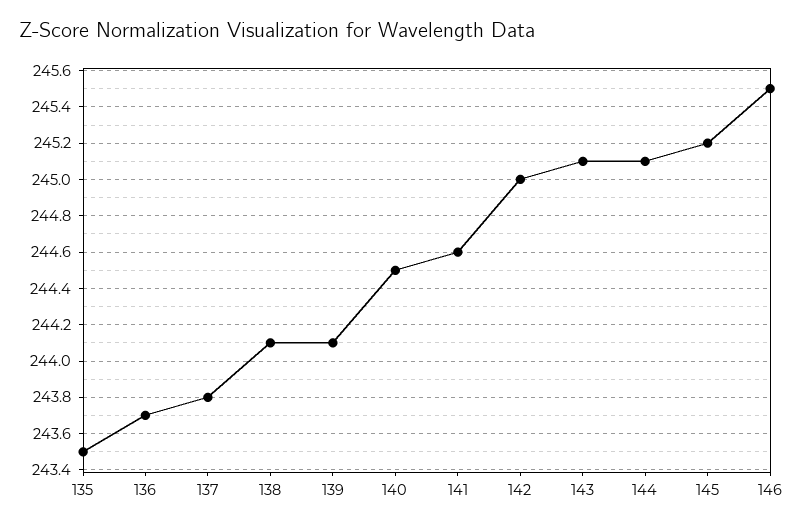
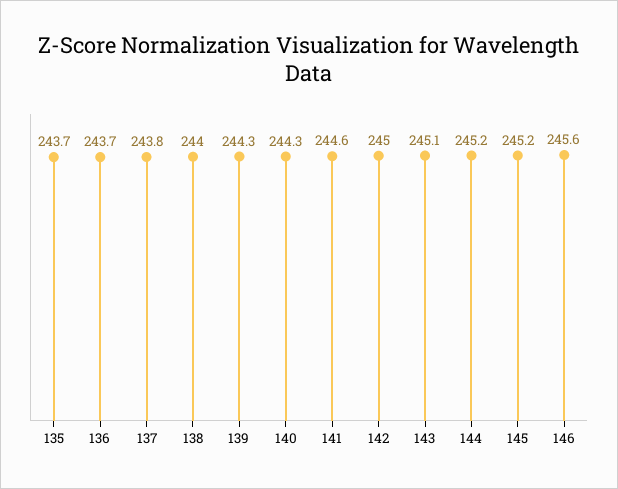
  {
-   "135": 243.5,
+   "135": 243.7,
    "136": 243.7,
    "137": 243.8,
-   "138": 244.1,
+   "138": 244,
-   "139": 244.1,
+   "139": 244.3,
-   "140": 244.5,
+   "140": 244.3,
    "141": 244.6,
    "142": 245,
    "143": 245.1,
-   "144": 245.1,
+   "144": 245.2,
    "145": 245.2,
-   "146": 245.5
+   "146": 245.6
  }

